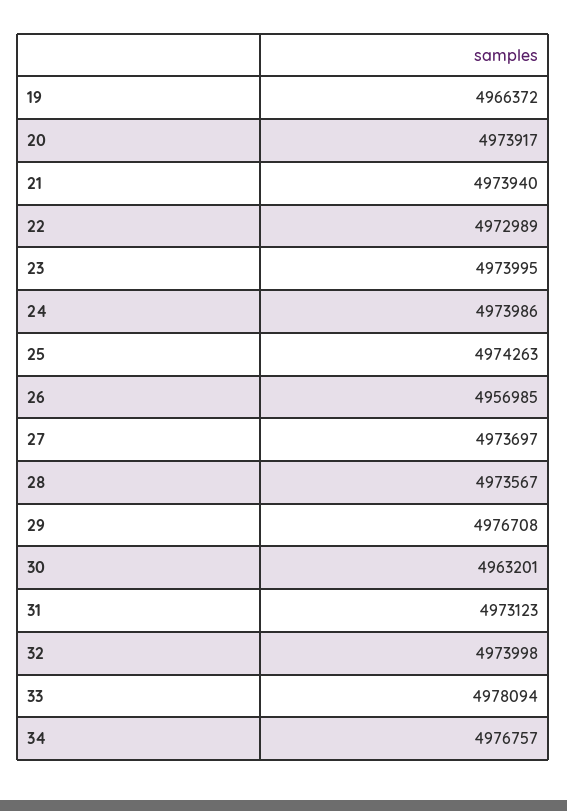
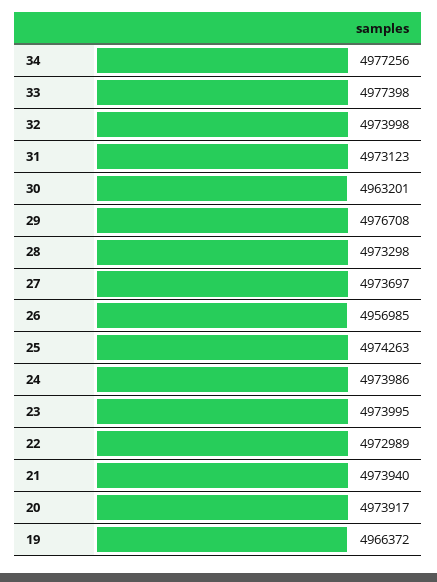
  {
    "19": 4966372,
    "20": 4973917,
    "21": 4973940,
    "22": 4972989,
    "23": 4973995,
    "24": 4973986,
    "25": 4974263,
    "26": 4956985,
    "27": 4973697,
-   "28": 4973567,
+   "28": 4973298,
    "29": 4976708,
    "30": 4963201,
    "31": 4973123,
    "32": 4973998,
-   "33": 4978094,
+   "33": 4977398,
-   "34": 4976757
+   "34": 4977256
  }

